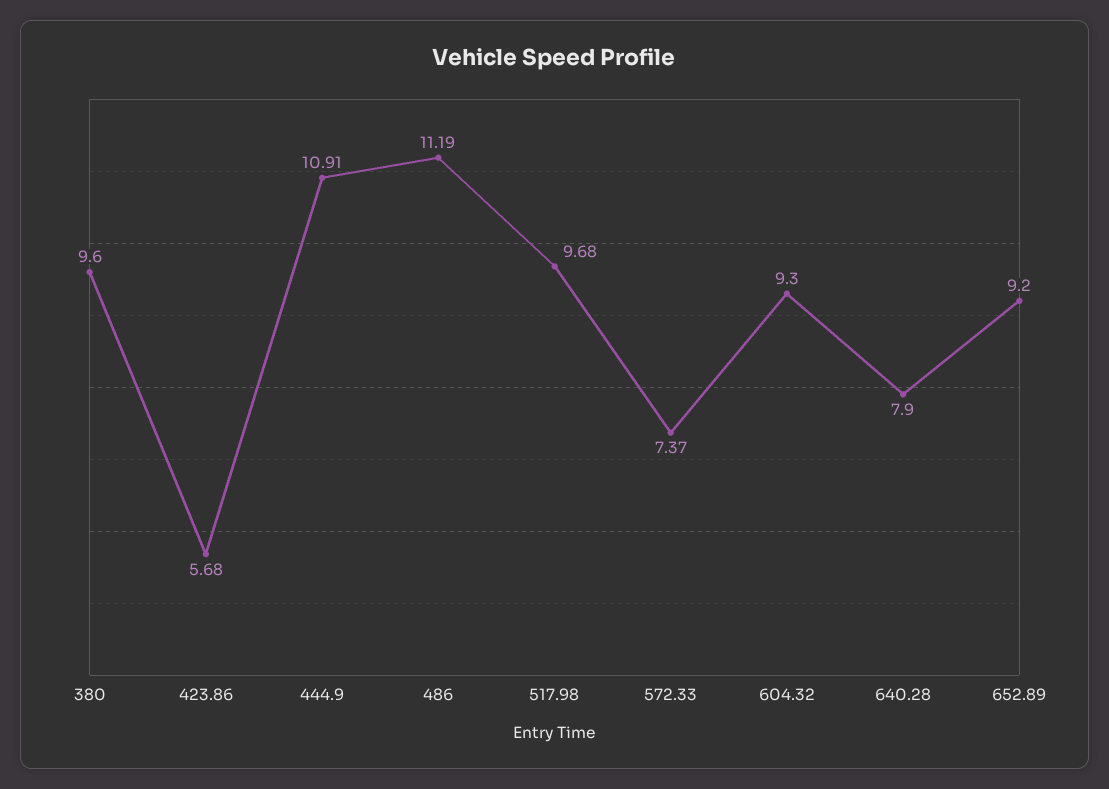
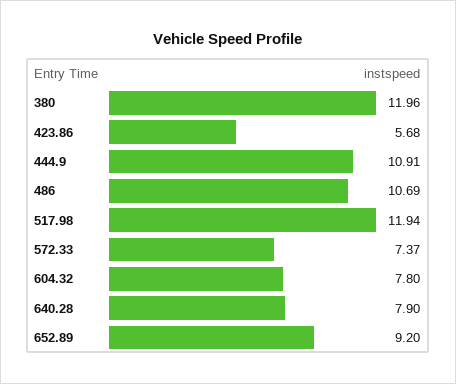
  {
-   "380": 9.6,
+   "380": 11.96,
    "423.86": 5.68,
    "444.9": 10.91,
-   "486": 11.19,
+   "486": 10.69,
-   "517.98": 9.68,
+   "517.98": 11.94,
    "572.33": 7.37,
-   "604.32": 9.3,
+   "604.32": 7.8,
    "640.28": 7.9,
    "652.89": 9.2
  }

